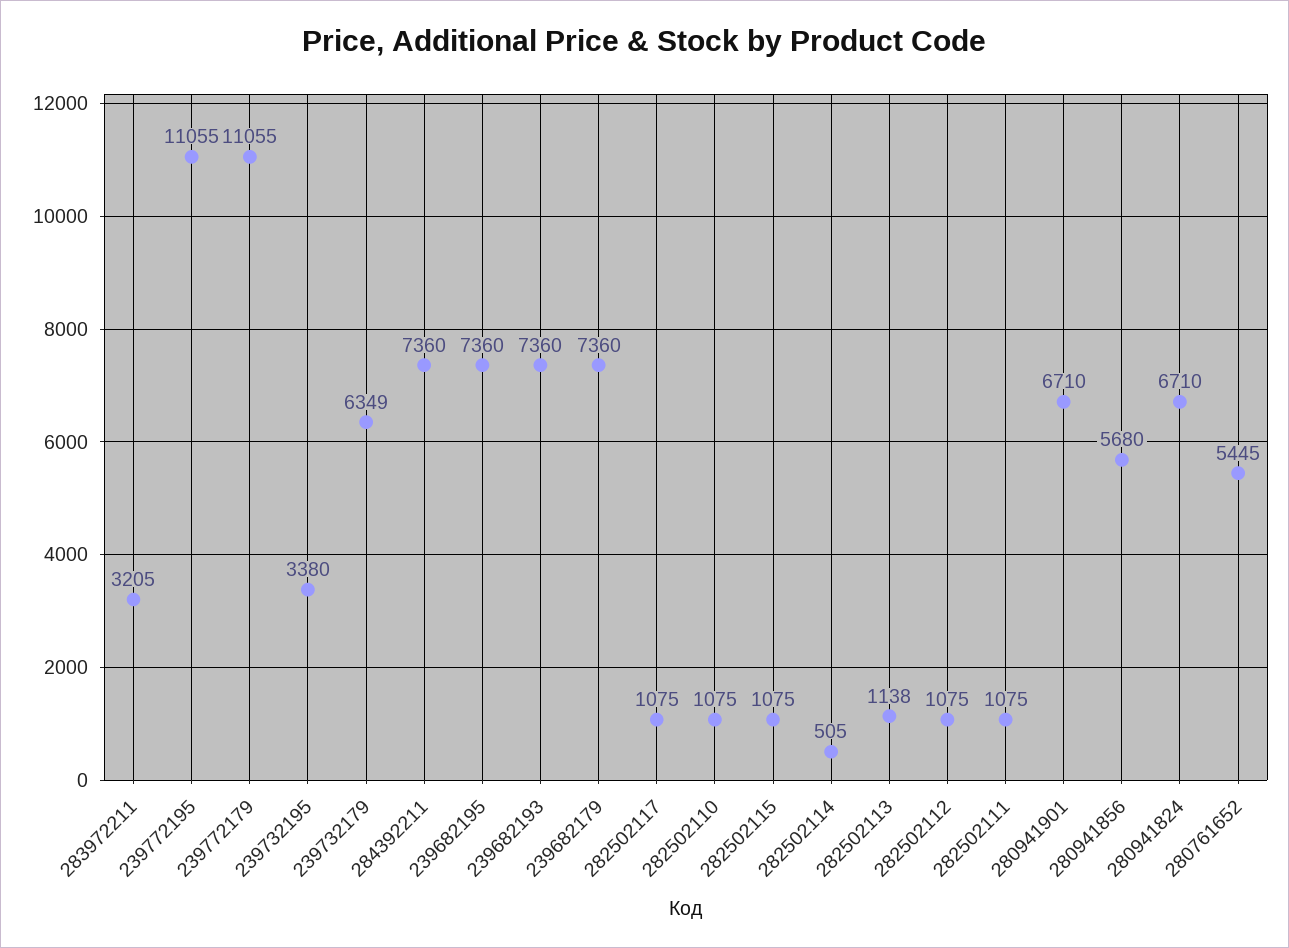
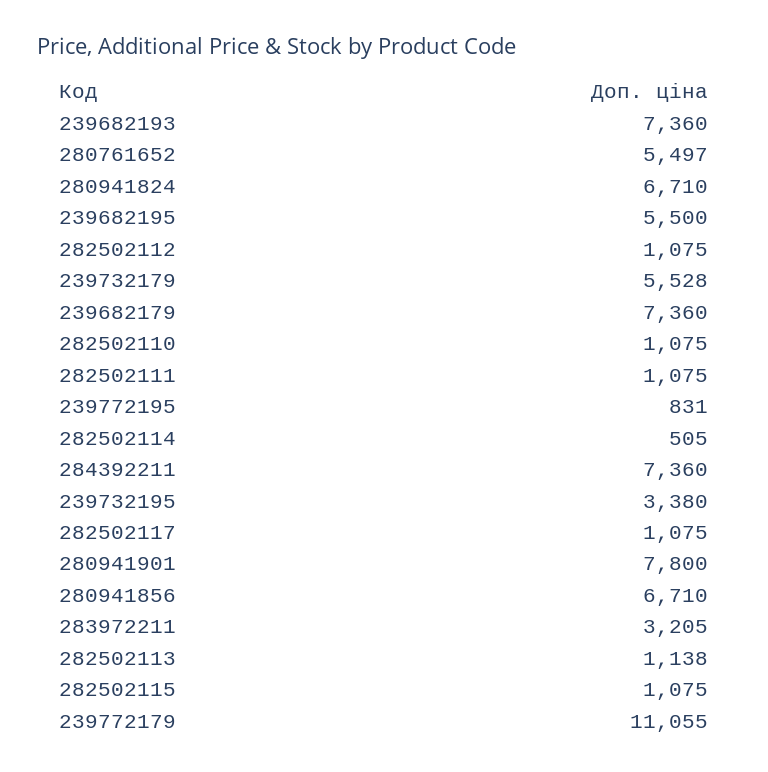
  {
    "283972211": 3205,
-   "239772195": 11055,
+   "239772195": 831,
    "239772179": 11055,
    "239732195": 3380,
-   "239732179": 6349,
+   "239732179": 5528,
    "284392211": 7360,
-   "239682195": 7360,
+   "239682195": 5500,
    "239682193": 7360,
    "239682179": 7360,
    "282502117": 1075,
    "282502110": 1075,
    "282502115": 1075,
    "282502114": 505,
    "282502113": 1138,
    "282502112": 1075,
    "282502111": 1075,
-   "280941901": 6710,
+   "280941901": 7800,
-   "280941856": 5680,
+   "280941856": 6710,
    "280941824": 6710,
-   "280761652": 5445
+   "280761652": 5497
  }

